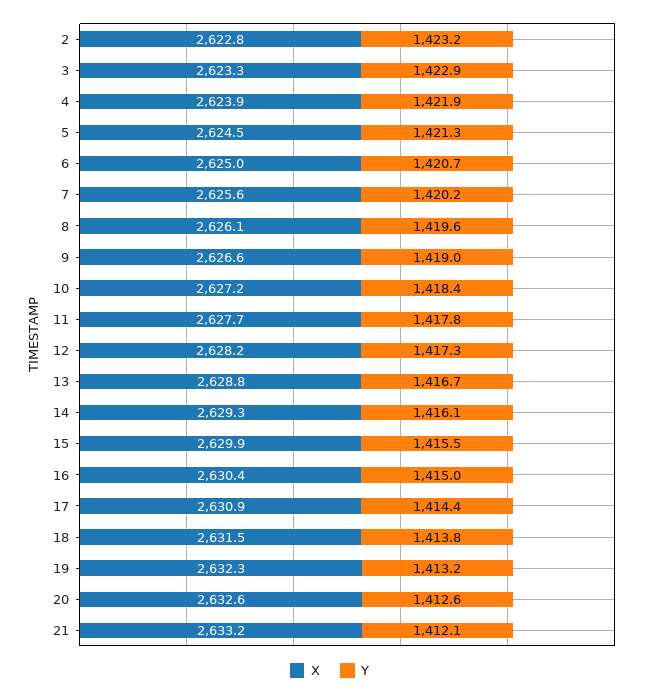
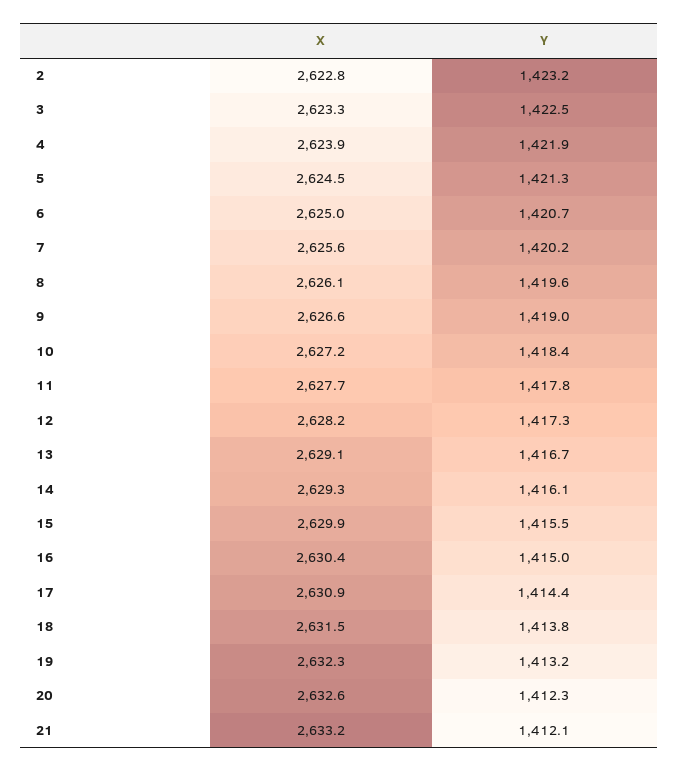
  {
    "X": {
      "2": 2622.8,
      "3": 2623.3,
      "4": 2623.9,
      "5": 2624.5,
      "6": 2625,
      "7": 2625.6,
      "8": 2626.1,
      "9": 2626.6,
      "10": 2627.2,
      "11": 2627.7,
      "12": 2628.2,
-     "13": 2628.8,
+     "13": 2629.1,
      "14": 2629.3,
      "15": 2629.9,
      "16": 2630.4,
      "17": 2630.9,
      "18": 2631.5,
      "19": 2632.3,
      "20": 2632.6,
      "21": 2633.2
    },
    "Y": {
      "2": 1423.2,
-     "3": 1422.9,
+     "3": 1422.5,
      "4": 1421.9,
      "5": 1421.3,
      "6": 1420.7,
      "7": 1420.2,
      "8": 1419.6,
      "9": 1419,
      "10": 1418.4,
      "11": 1417.8,
      "12": 1417.3,
      "13": 1416.7,
      "14": 1416.1,
      "15": 1415.5,
      "16": 1415,
      "17": 1414.4,
      "18": 1413.8,
      "19": 1413.2,
-     "20": 1412.6,
+     "20": 1412.3,
      "21": 1412.1
    }
  }

